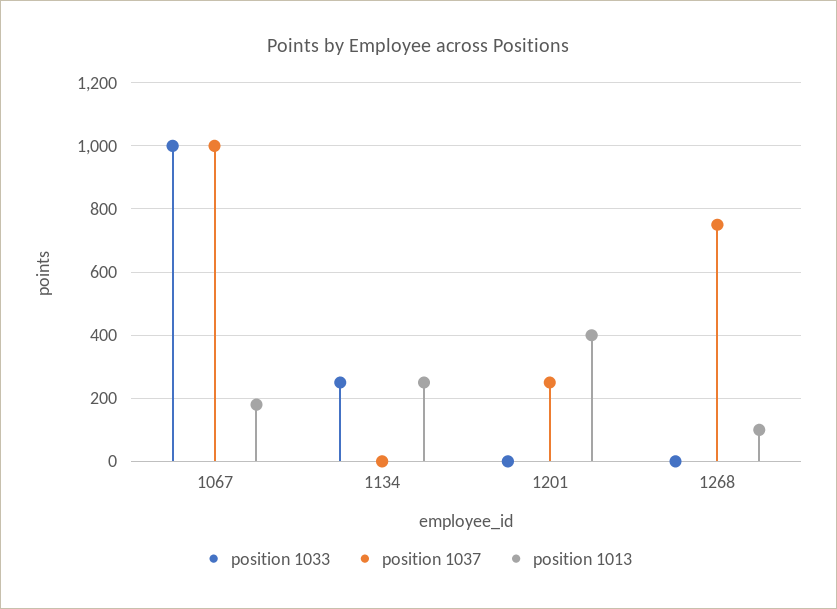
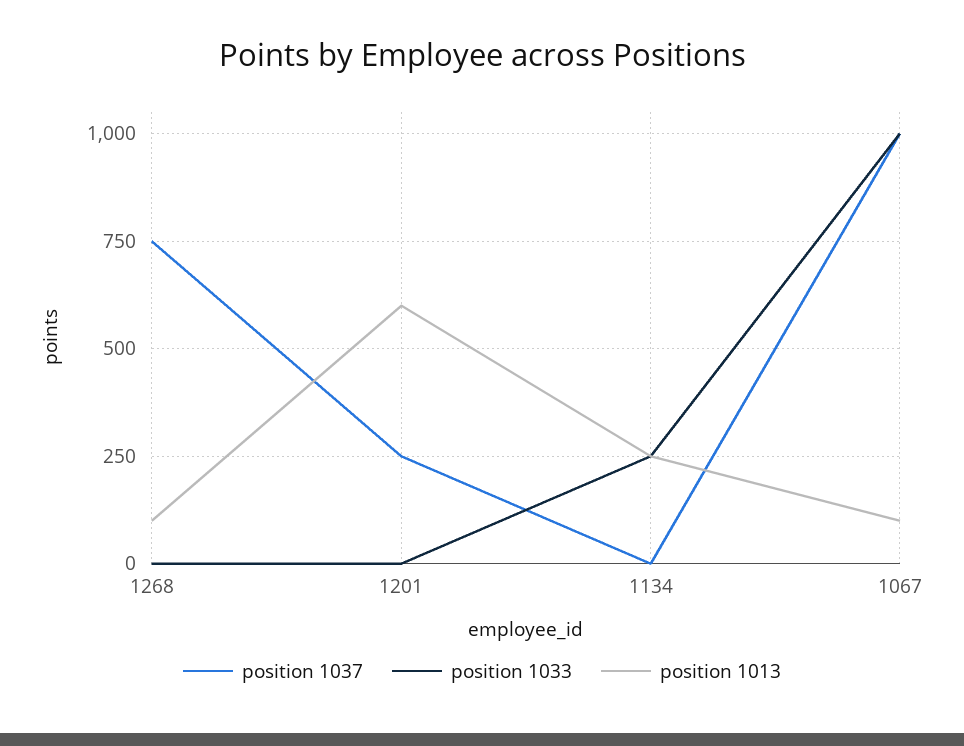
  {
    "position 1033": {
      "1067": 1000,
      "1134": 260,
      "1201": 0,
      "1268": 0
    },
    "position 1037": {
      "1067": 1000,
      "1134": 0,
      "1201": 260,
      "1268": 760
    },
    "position 1013": {
-     "1067": 180,
+     "1067": 100,
      "1134": 260,
-     "1201": 400,
+     "1201": 600,
      "1268": 100
    }
  }

